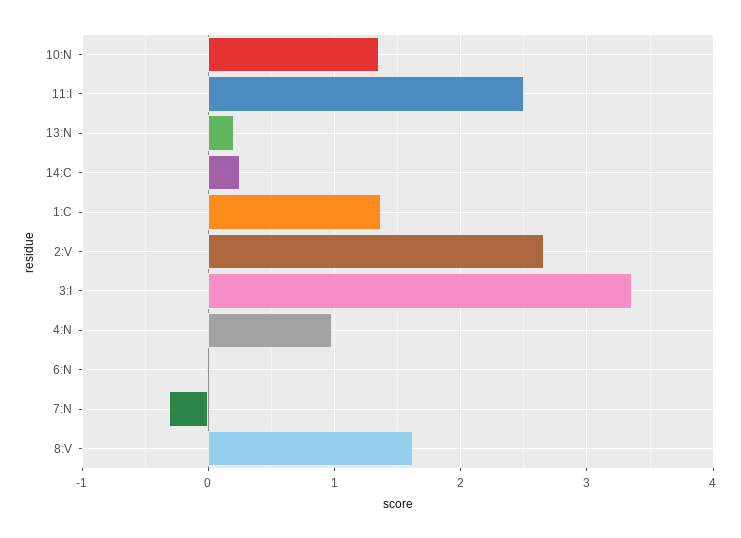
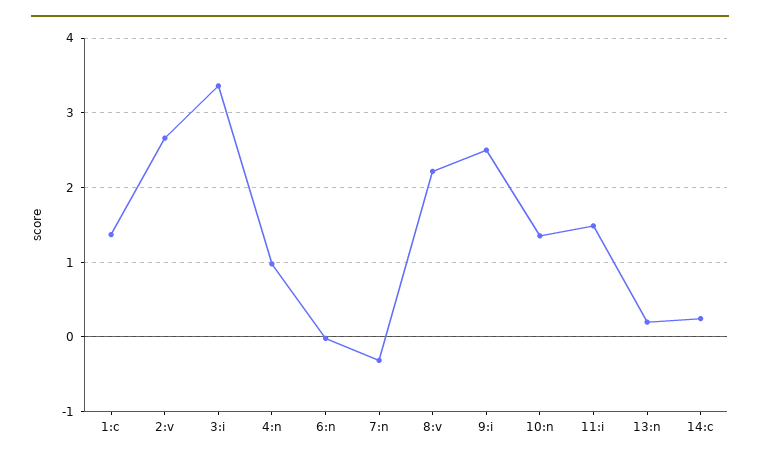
  {
    "10:N": 1.4,
-   "11:I": 2.5,
+   "11:I": 1.5,
    "13:N": 0.2,
    "14:C": 0.2,
    "1:C": 1.4,
    "2:V": 2.7,
    "3:I": 3.4,
    "4:N": 1,
    "6:N": 0,
    "7:N": -0.3,
-   "8:V": 1.6
+   "8:V": 2.2,
+   "9:i": 2.5
  }

